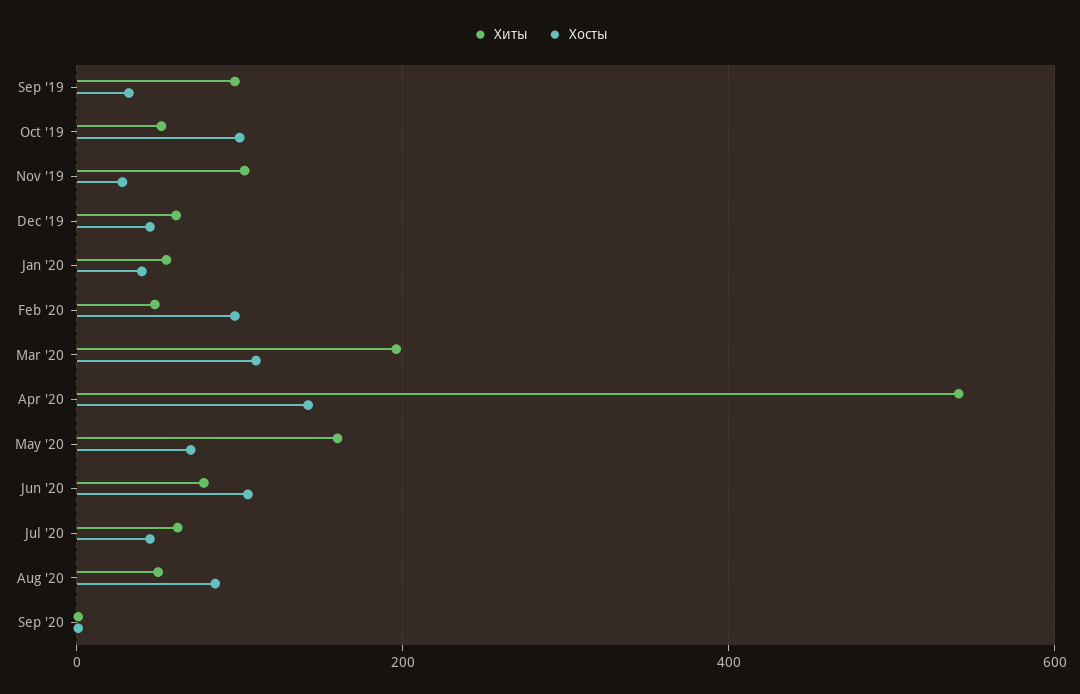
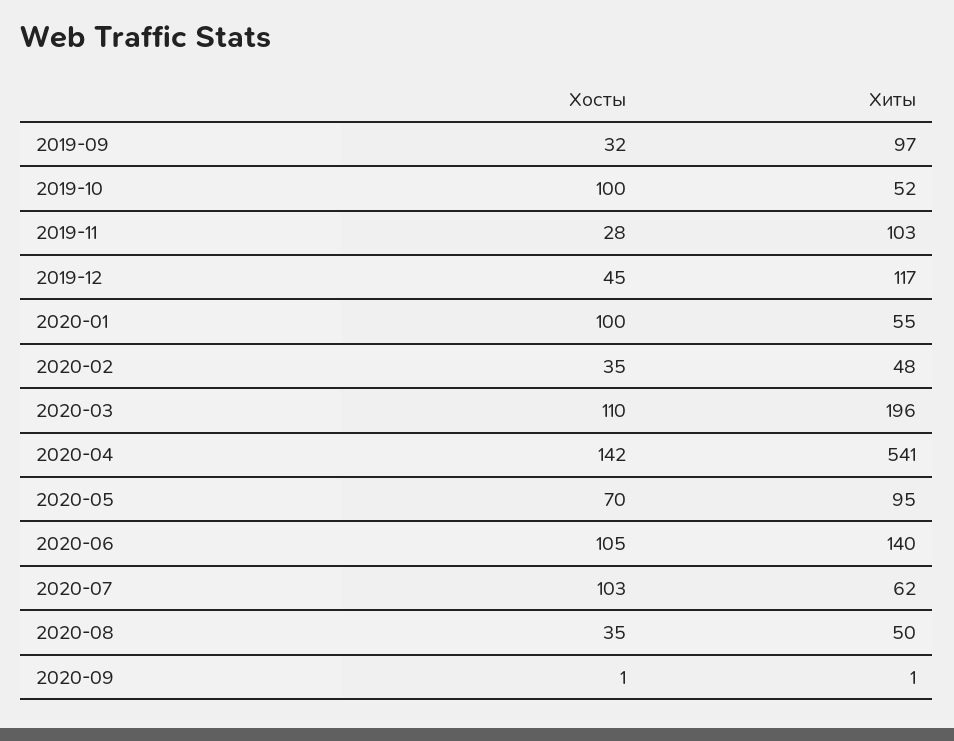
  {
    "Хиты": {
      "Sep '19": 97,
      "Oct '19": 52,
      "Nov '19": 103,
-     "Dec '19": 60,
+     "Dec '19": 117,
      "Jan '20": 55,
      "Feb '20": 48,
      "Mar '20": 196,
      "Apr '20": 541,
-     "May '20": 160,
+     "May '20": 95,
-     "Jun '20": 80,
+     "Jun '20": 140,
      "Jul '20": 62,
      "Aug '20": 50,
      "Sep '20": 1
    },
    "Хосты": {
      "Sep '19": 32,
      "Oct '19": 100,
      "Nov '19": 28,
      "Dec '19": 45,
-     "Jan '20": 40,
+     "Jan '20": 100,
-     "Feb '20": 100,
+     "Feb '20": 35,
      "Mar '20": 110,
      "Apr '20": 142,
      "May '20": 70,
      "Jun '20": 105,
-     "Jul '20": 40,
+     "Jul '20": 103,
-     "Aug '20": 80,
+     "Aug '20": 35,
      "Sep '20": 1
    }
  }

